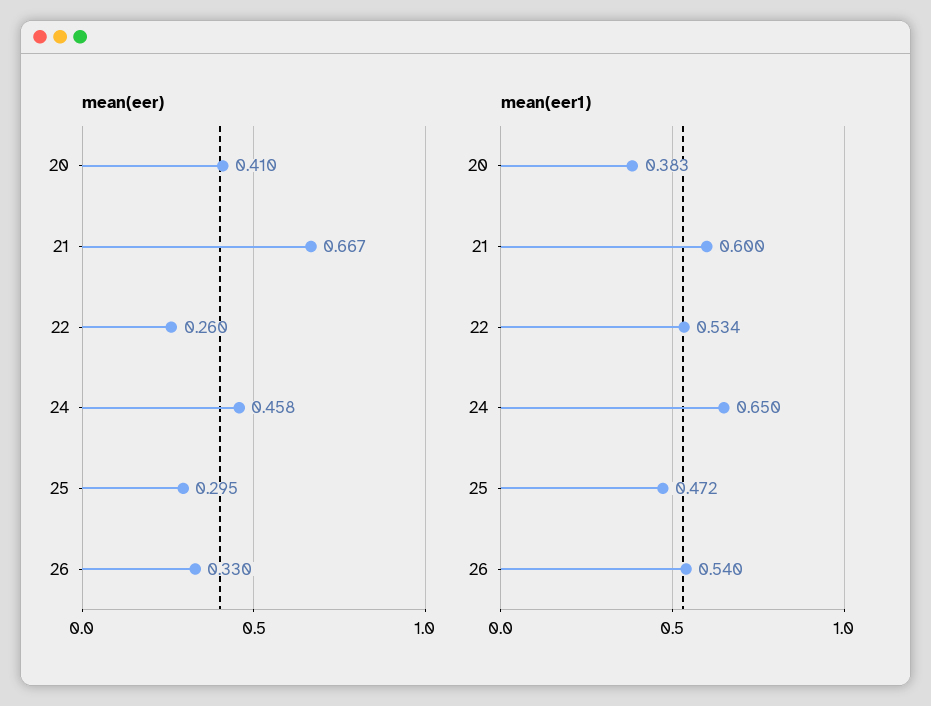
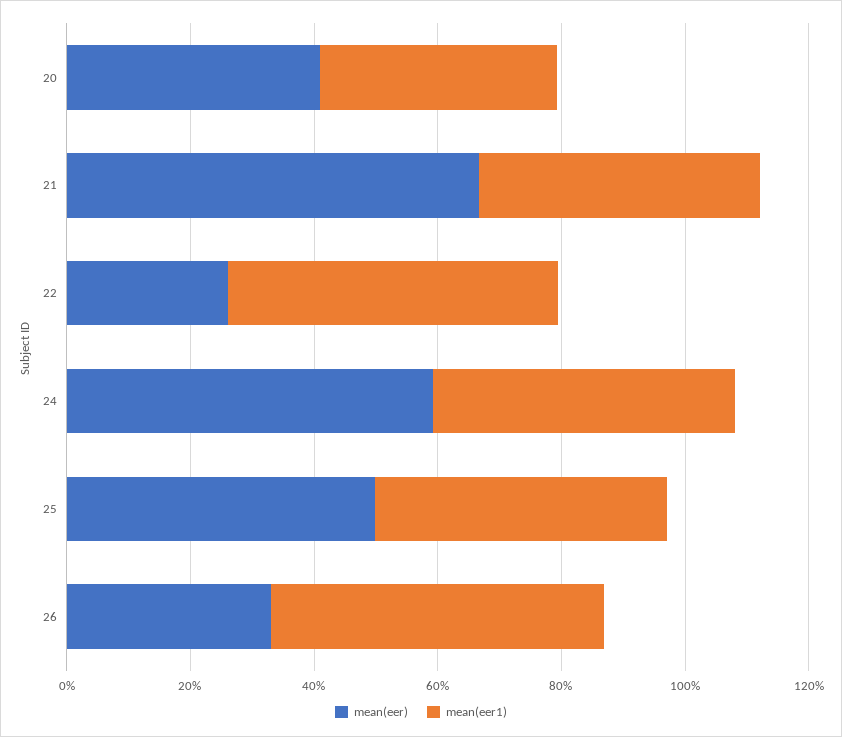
  {
    "mean(eer)": {
      "20": 0.41,
      "21": 0.667,
      "22": 0.26,
-     "24": 0.458,
+     "24": 0.6,
-     "25": 0.295,
+     "25": 0.5,
      "26": 0.33
    },
    "mean(eer1)": {
      "20": 0.383,
-     "21": 0.6,
+     "21": 0.45,
      "22": 0.534,
-     "24": 0.65,
+     "24": 0.5,
      "25": 0.472,
      "26": 0.54
    }
  }

